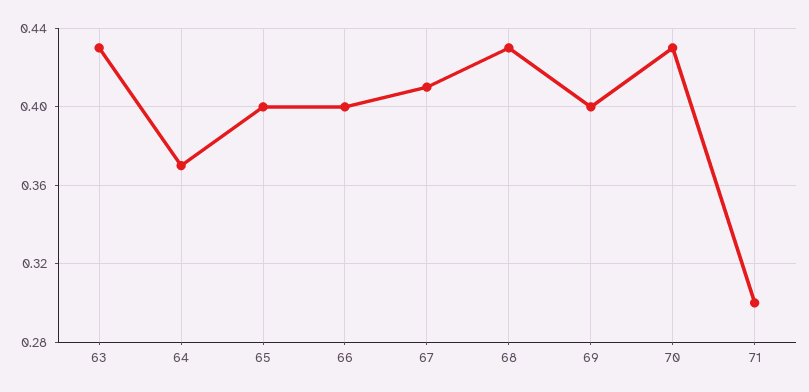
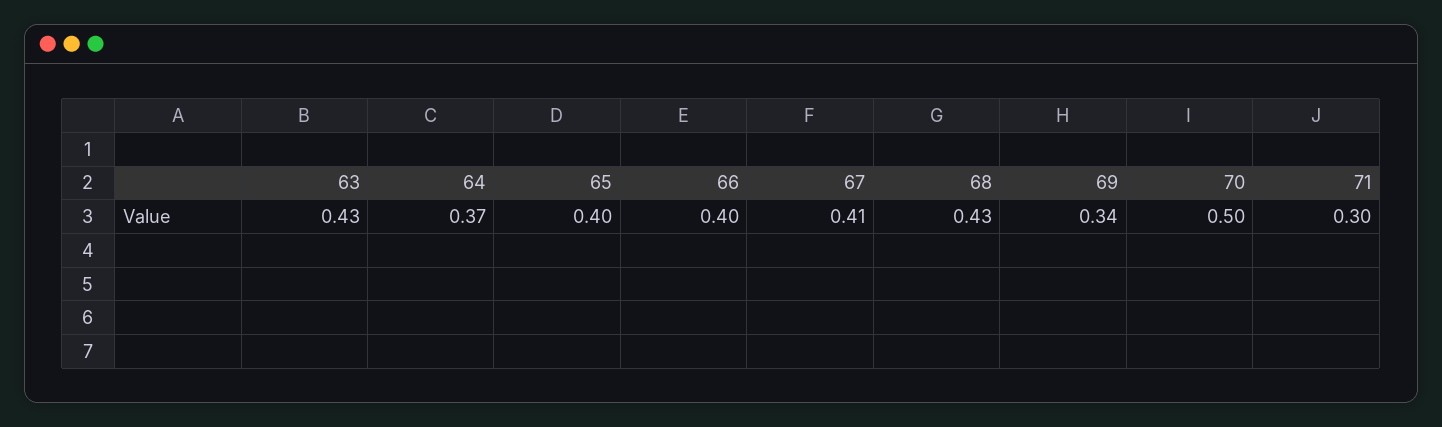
  {
    "63": 0.43,
    "64": 0.37,
    "65": 0.4,
    "66": 0.4,
    "67": 0.41,
    "68": 0.43,
-   "69": 0.4,
+   "69": 0.34,
-   "70": 0.43,
+   "70": 0.5,
    "71": 0.3
  }

